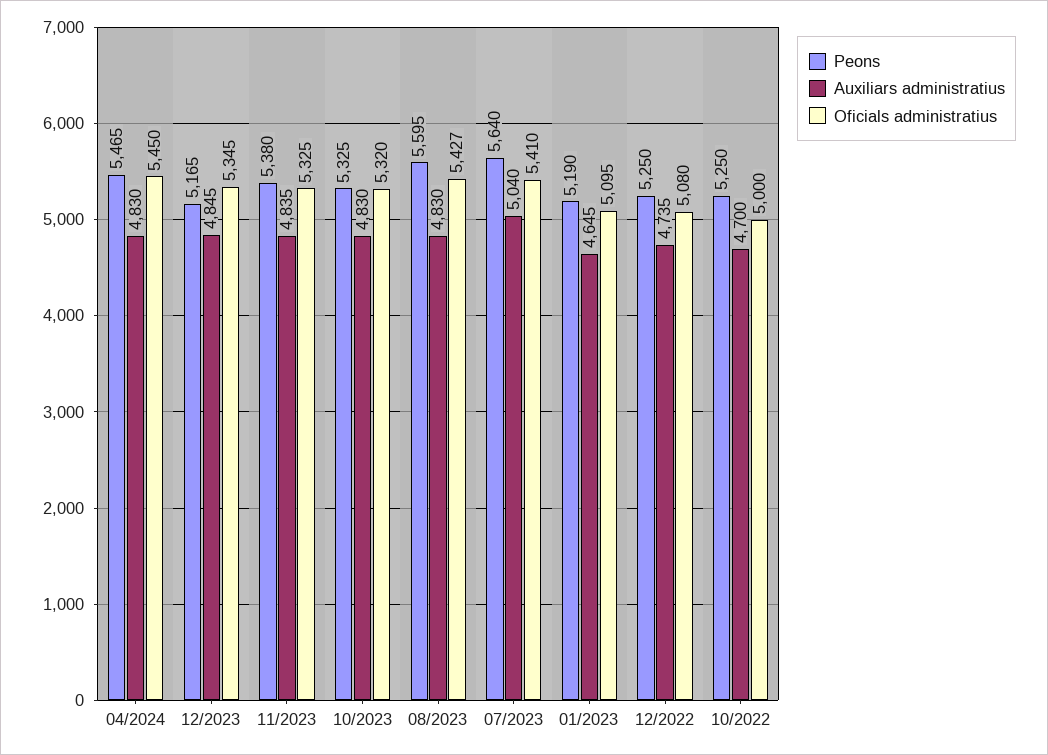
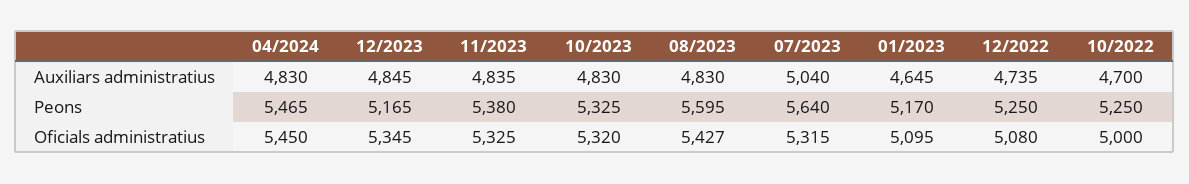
  {
    "Peons": {
      "04/2024": 5465,
      "12/2023": 5165,
      "11/2023": 5380,
      "10/2023": 5325,
      "08/2023": 5595,
      "07/2023": 5640,
-     "01/2023": 5190,
+     "01/2023": 5170,
      "12/2022": 5250,
      "10/2022": 5250
    },
    "Auxiliars administratius": {
      "04/2024": 4830,
      "12/2023": 4845,
      "11/2023": 4835,
      "10/2023": 4830,
      "08/2023": 4830,
      "07/2023": 5040,
      "01/2023": 4645,
      "12/2022": 4735,
      "10/2022": 4700
    },
    "Oficials administratius": {
      "04/2024": 5450,
      "12/2023": 5345,
      "11/2023": 5325,
      "10/2023": 5320,
      "08/2023": 5427,
-     "07/2023": 5410,
+     "07/2023": 5315,
      "01/2023": 5095,
      "12/2022": 5080,
      "10/2022": 5000
    }
  }

